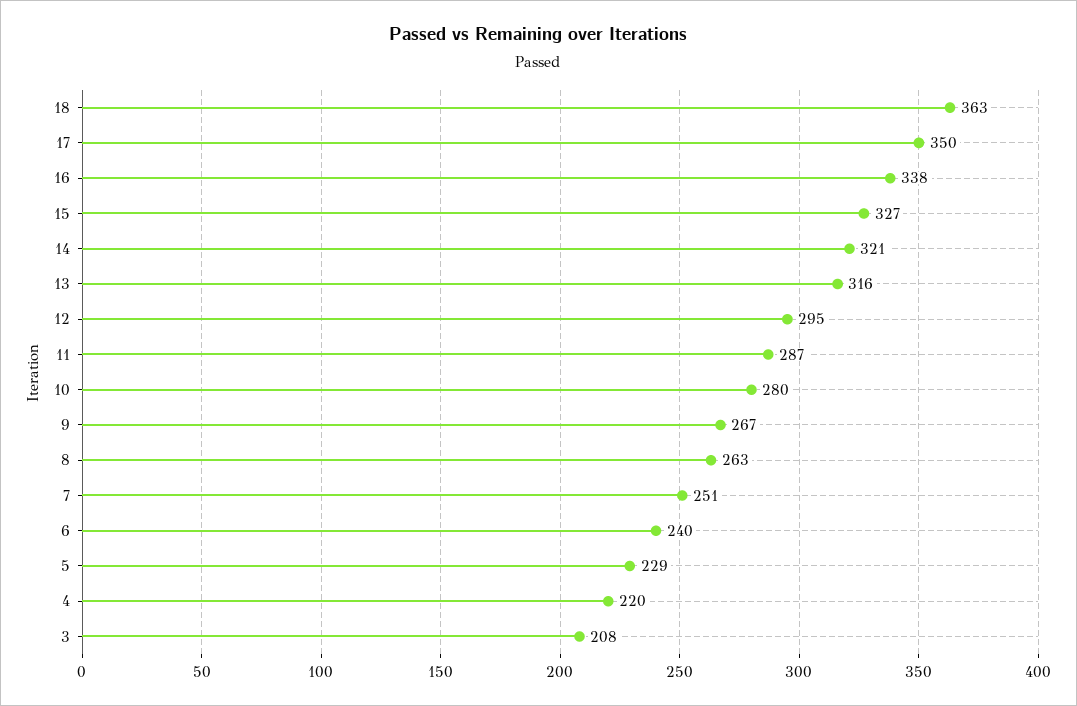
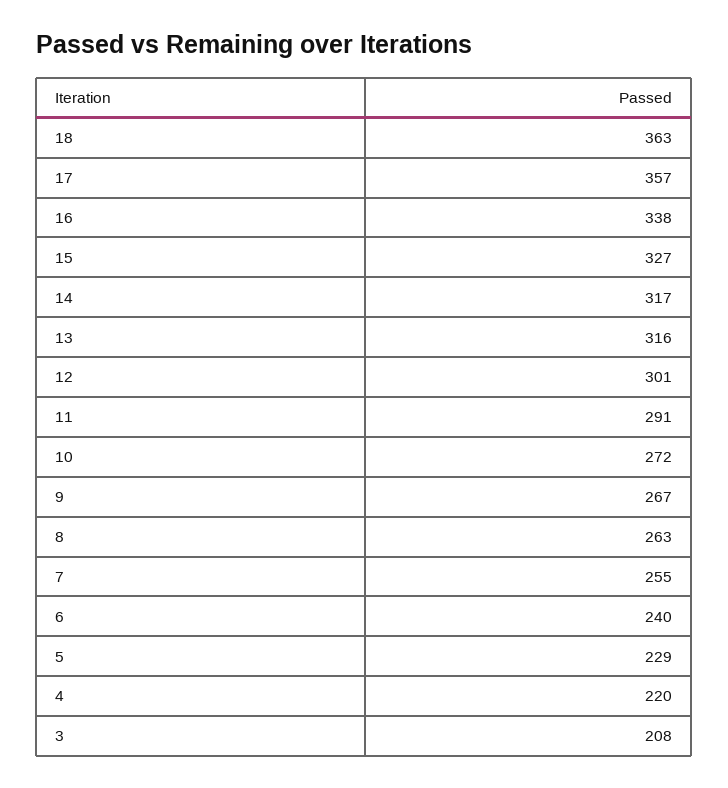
  {
    "18": 363,
-   "17": 350,
+   "17": 357,
    "16": 338,
    "15": 327,
-   "14": 321,
+   "14": 317,
    "13": 316,
-   "12": 295,
+   "12": 301,
-   "11": 287,
+   "11": 291,
-   "10": 280,
+   "10": 272,
    "9": 267,
    "8": 263,
-   "7": 251,
+   "7": 255,
    "6": 240,
    "5": 229,
    "4": 220,
    "3": 208
  }

